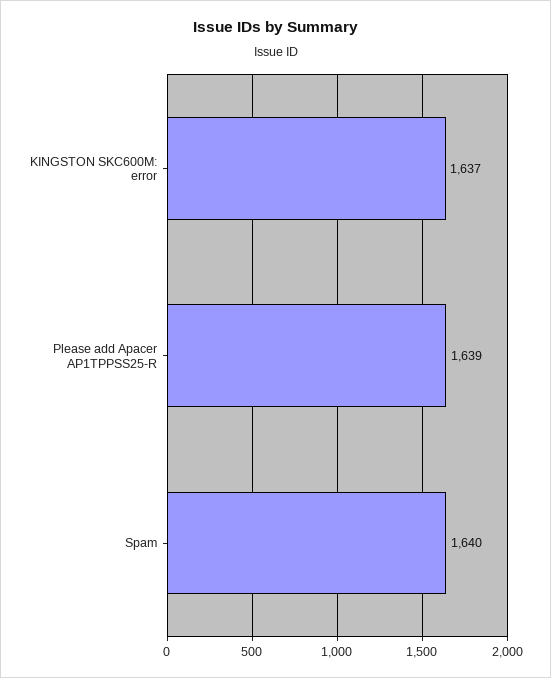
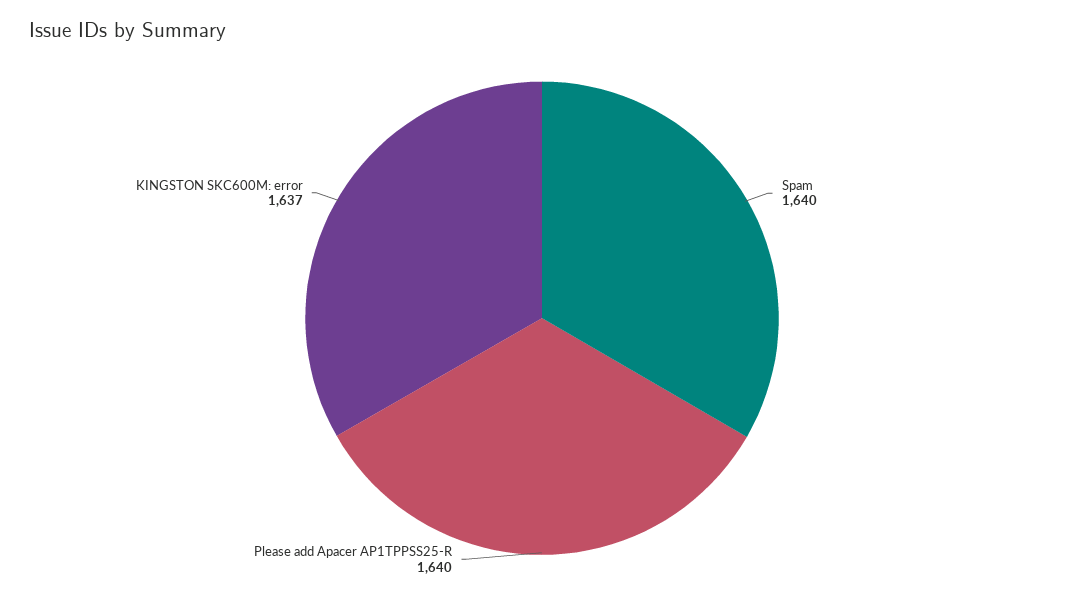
  {
    "KINGSTON SKC600M: error": 1637,
-   "Please add Apacer AP1TPPSS25-R": 1639,
+   "Please add Apacer AP1TPPSS25-R": 1640,
    "Spam": 1640
  }

